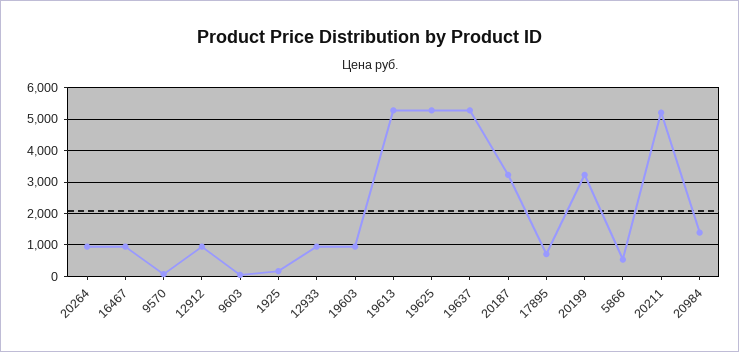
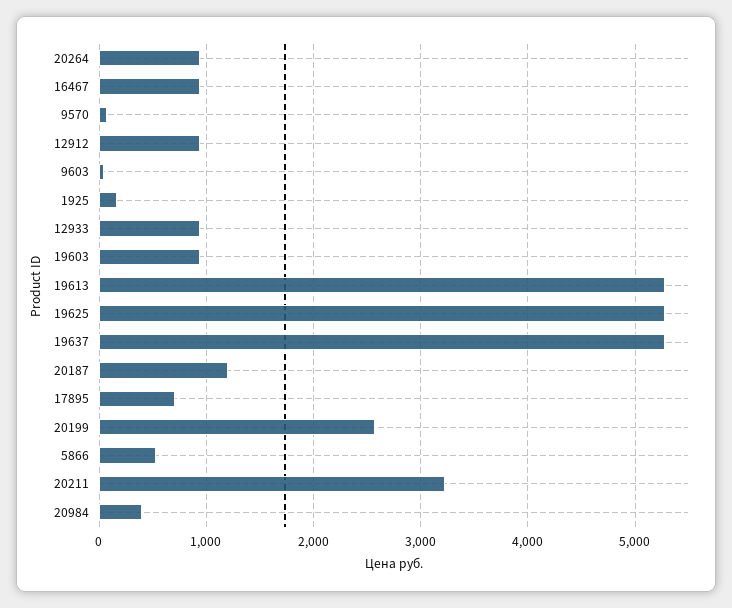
  {
    "20264": 900,
    "16467": 900,
    "9570": 100,
    "12912": 900,
    "9603": 0,
    "1925": 200,
    "12933": 900,
    "19603": 900,
    "19613": 5300,
    "19625": 5300,
    "19637": 5300,
-   "20187": 3200,
+   "20187": 1200,
    "17895": 700,
-   "20199": 3200,
+   "20199": 2600,
    "5866": 500,
-   "20211": 5200,
+   "20211": 3200,
-   "20984": 1400
+   "20984": 400
  }

